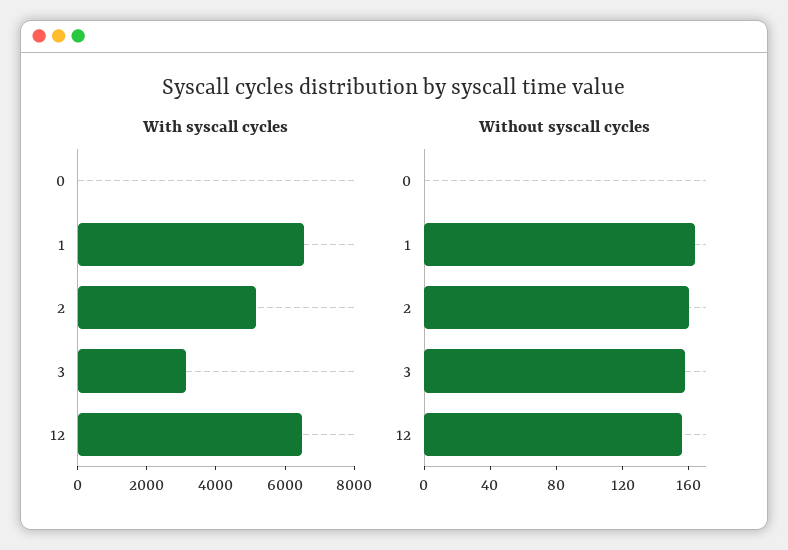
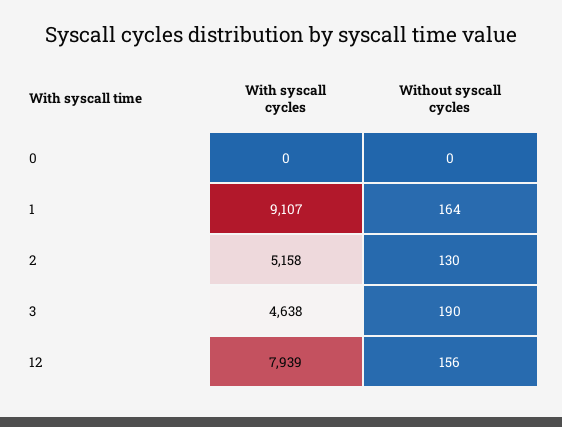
  {
    "With syscall cycles": {
      "0": 0,
-     "1": 6500,
+     "1": 9107,
      "2": 5158,
-     "3": 3000,
+     "3": 4638,
-     "12": 6500
+     "12": 7939
    },
    "Without syscall cycles": {
      "0": 0,
      "1": 164,
-     "2": 160,
+     "2": 130,
-     "3": 160,
+     "3": 190,
      "12": 156
    }
  }

